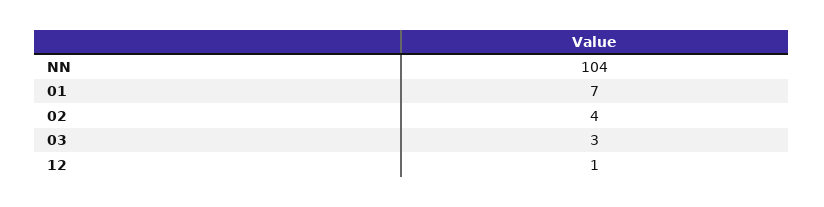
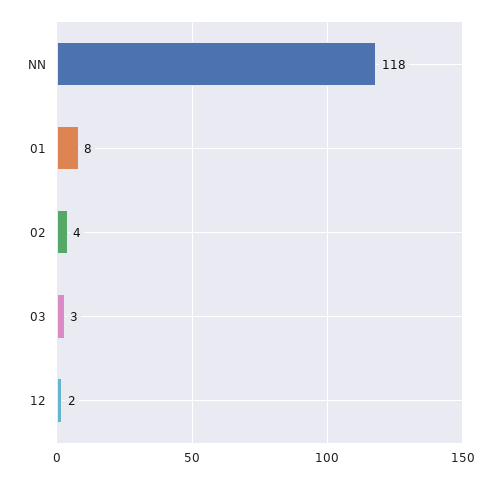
  {
-   "NN": 104,
+   "NN": 118,
-   "01": 7,
+   "01": 8,
    "02": 4,
    "03": 3,
-   "12": 1
+   "12": 2
  }

